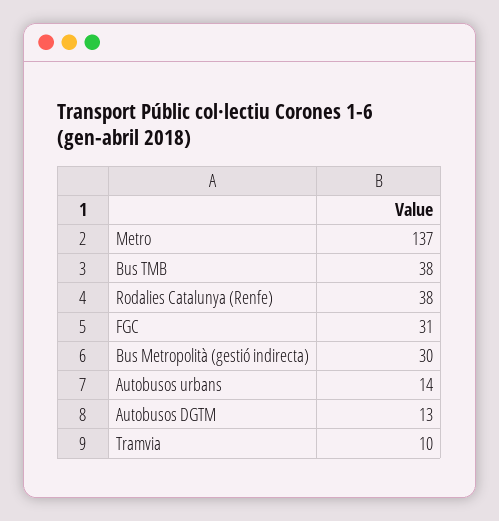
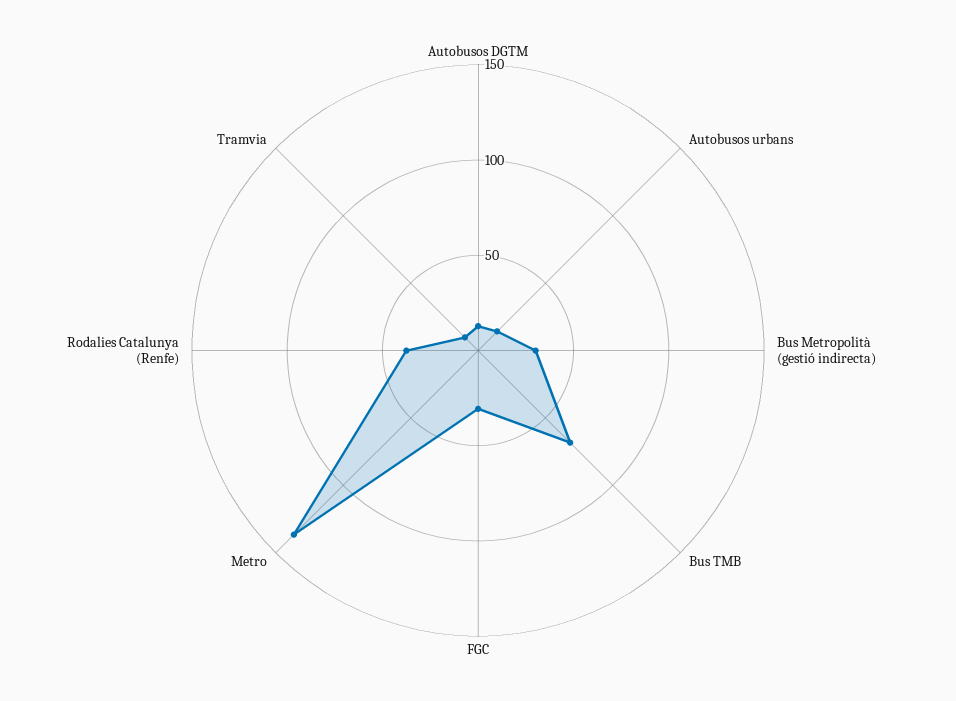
  {
    "Metro": 137,
-   "Bus TMB": 38,
+   "Bus TMB": 70,
    "Rodalies Catalunya (Renfe)": 38,
    "FGC": 31,
    "Bus Metropolità (gestió indirecta)": 30,
    "Autobusos urbans": 14,
    "Autobusos DGTM": 13,
    "Tramvia": 10
  }

